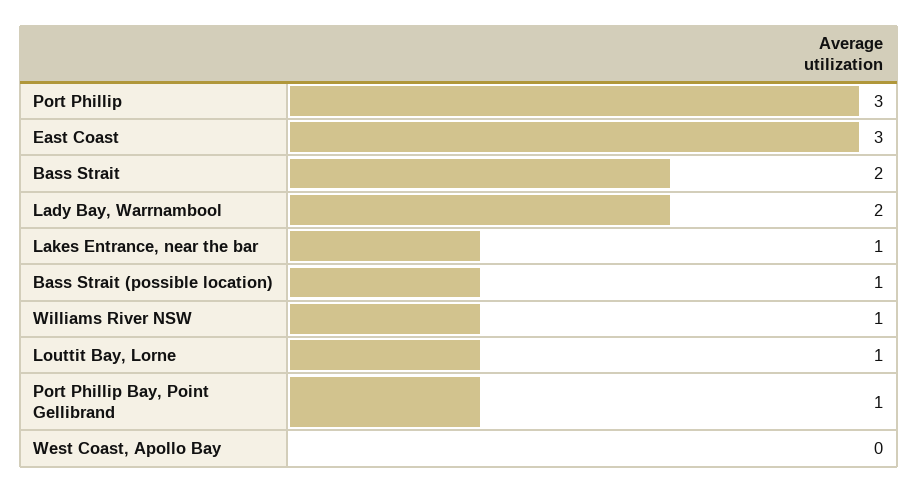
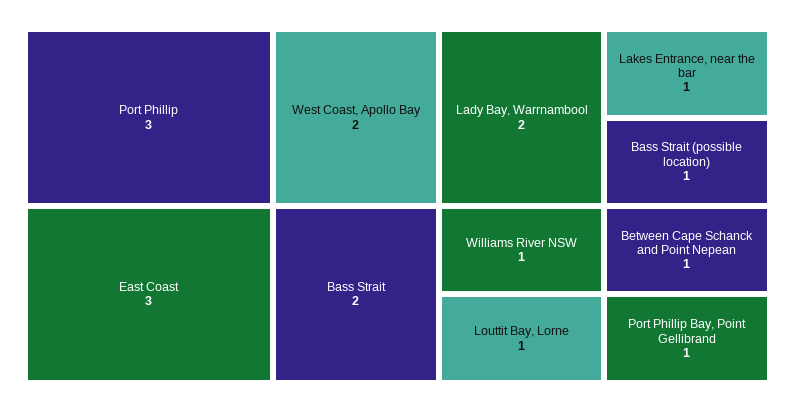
  {
    "Port Phillip": 3,
    "East Coast": 3,
    "Bass Strait": 2,
    "Lady Bay, Warrnambool": 2,
    "Lakes Entrance, near the bar": 1,
    "Bass Strait (possible location)": 1,
    "Williams River NSW": 1,
    "Louttit Bay, Lorne": 1,
    "Port Phillip Bay, Point Gellibrand": 1,
-   "West Coast, Apollo Bay": 0
+   "West Coast, Apollo Bay": 2,
+   "Between Cape Schanck and Point Nepean": 1
  }

